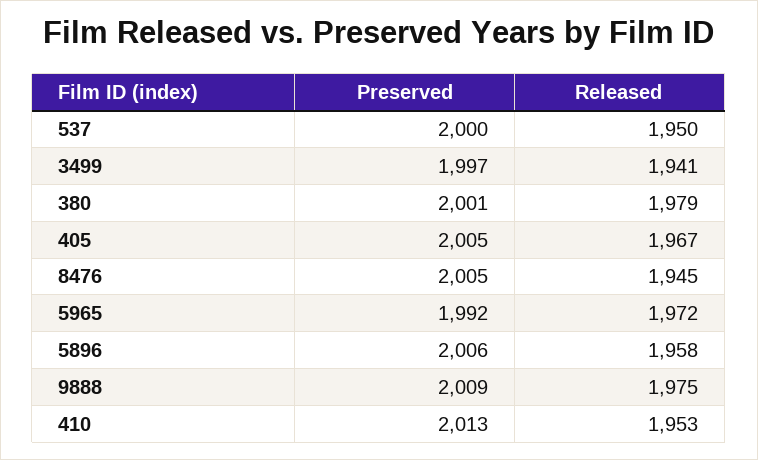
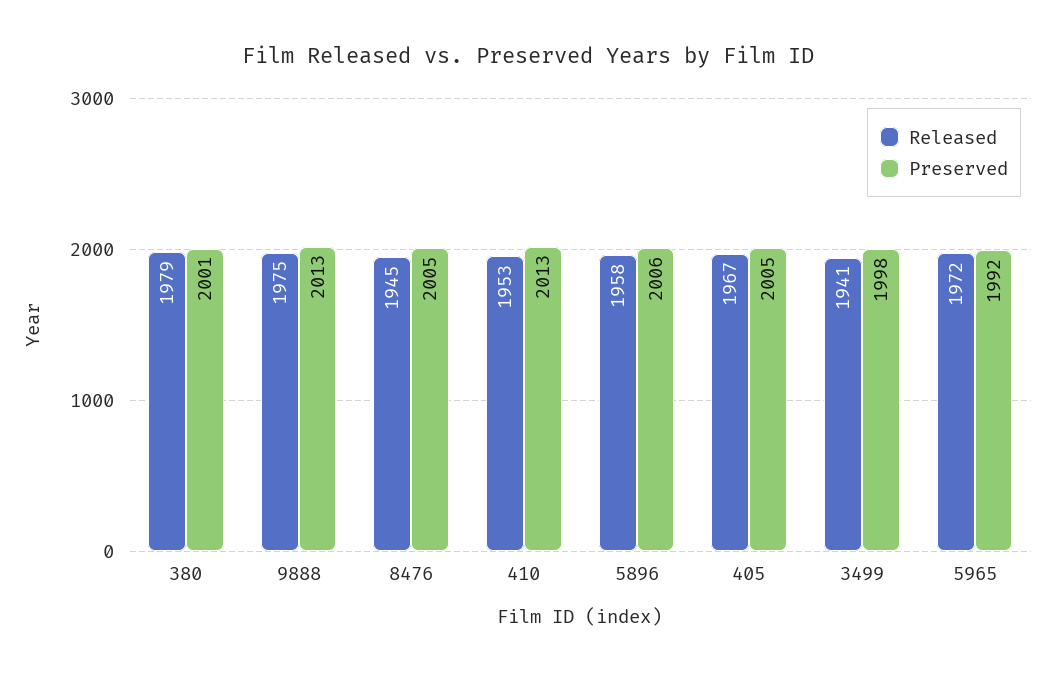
  {
    "Preserved": {
-     "537": 2000,
-     "3499": 1997,
+     "3499": 1998,
      "380": 2001,
      "405": 2005,
      "8476": 2005,
      "5965": 1992,
      "5896": 2006,
-     "9888": 2009,
+     "9888": 2013,
      "410": 2013
    },
    "Released": {
-     "537": 1950,
      "3499": 1941,
      "380": 1979,
      "405": 1967,
      "8476": 1945,
      "5965": 1972,
      "5896": 1958,
      "9888": 1975,
      "410": 1953
    }
  }

